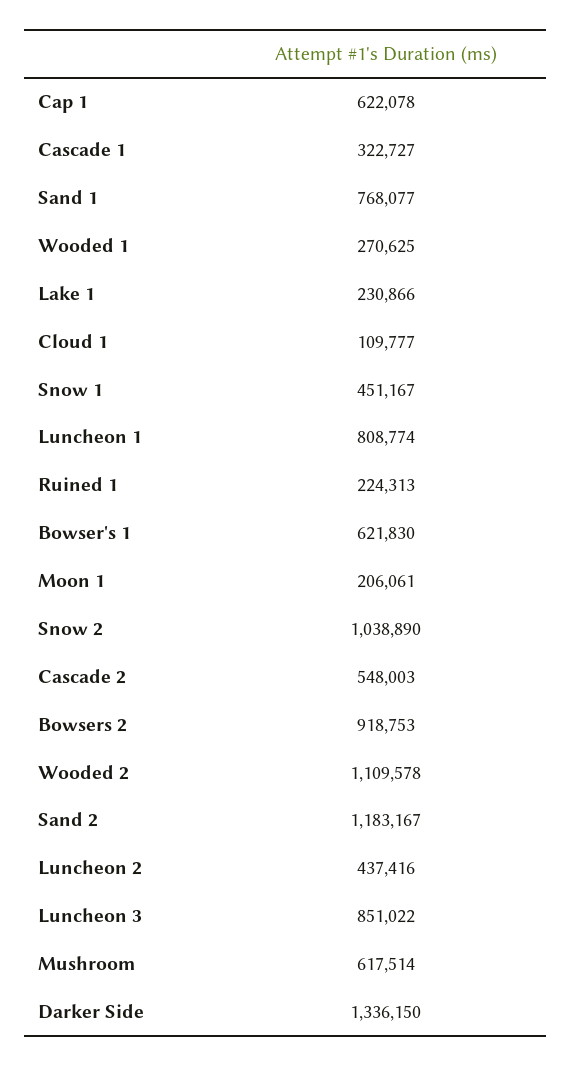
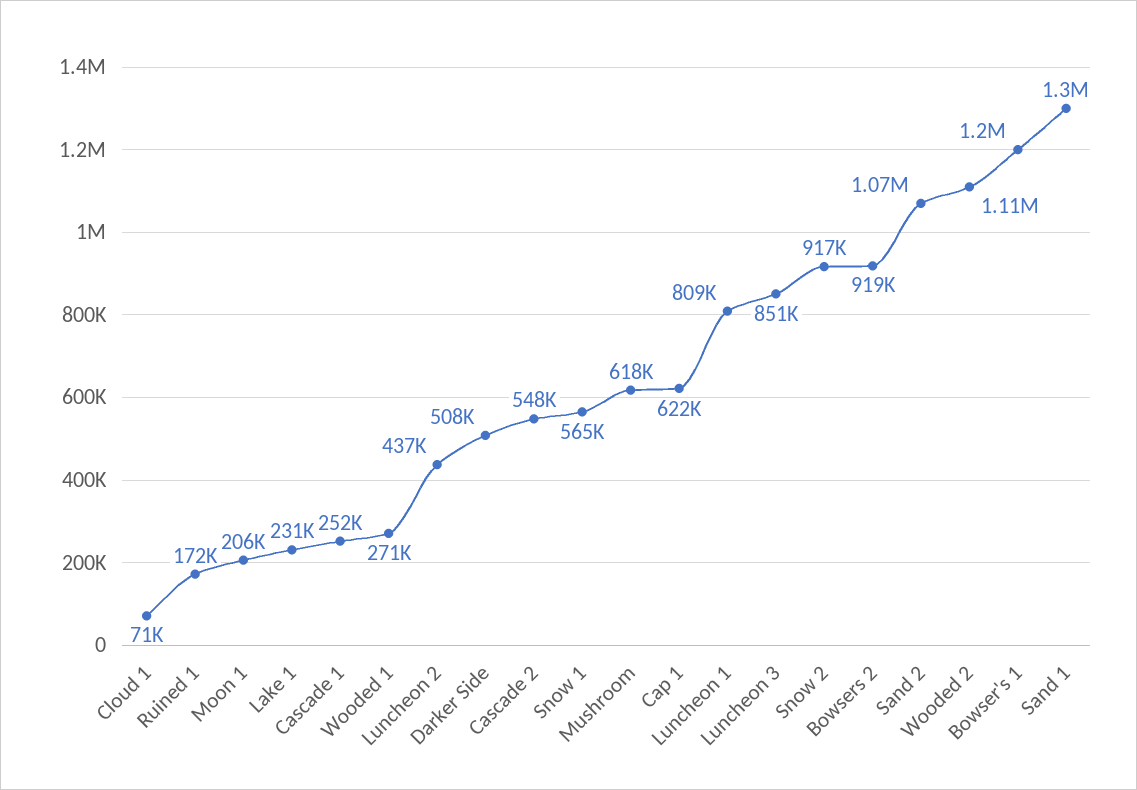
  {
    "Cap 1": 622078,
-   "Cascade 1": 322727,
+   "Cascade 1": 252000,
-   "Sand 1": 768077,
+   "Sand 1": 1300000,
    "Wooded 1": 270625,
    "Lake 1": 230866,
-   "Cloud 1": 109777,
+   "Cloud 1": 71000,
-   "Snow 1": 451167,
+   "Snow 1": 565000,
    "Luncheon 1": 808774,
-   "Ruined 1": 224313,
+   "Ruined 1": 172000,
-   "Bowser's 1": 621830,
+   "Bowser's 1": 1200000,
    "Moon 1": 206061,
-   "Snow 2": 1038890,
+   "Snow 2": 917000,
    "Cascade 2": 548003,
    "Bowsers 2": 918753,
    "Wooded 2": 1109578,
-   "Sand 2": 1183167,
+   "Sand 2": 1070000,
    "Luncheon 2": 437416,
    "Luncheon 3": 851022,
    "Mushroom": 617514,
-   "Darker Side": 1336150
+   "Darker Side": 508000
  }

